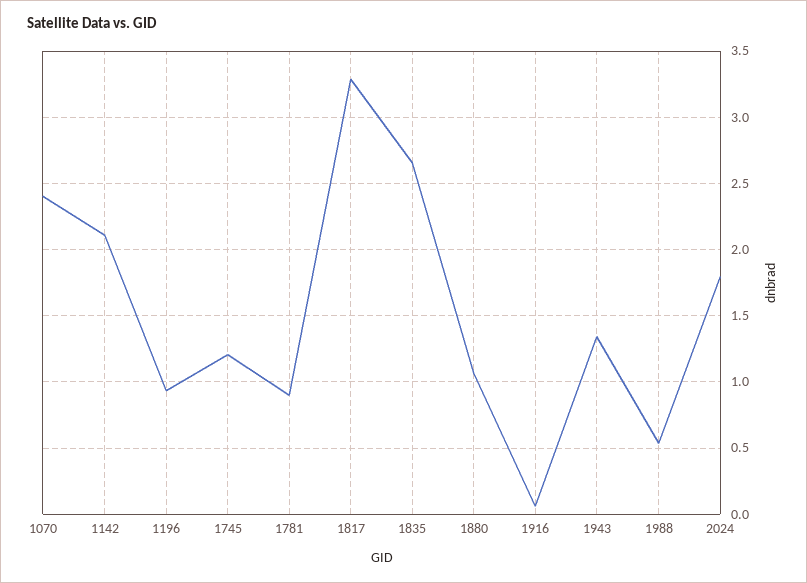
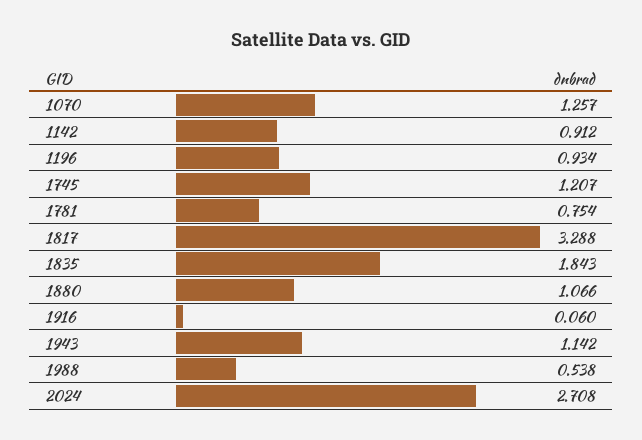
  {
-   "1070": 2.4,
+   "1070": 1.257,
-   "1142": 2.1,
+   "1142": 0.912,
    "1196": 0.934,
    "1745": 1.207,
-   "1781": 0.9,
+   "1781": 0.754,
    "1817": 3.288,
-   "1835": 2.65,
+   "1835": 1.843,
    "1880": 1.066,
    "1916": 0.06,
-   "1943": 1.35,
+   "1943": 1.142,
    "1988": 0.538,
-   "2024": 1.8
+   "2024": 2.708
  }

